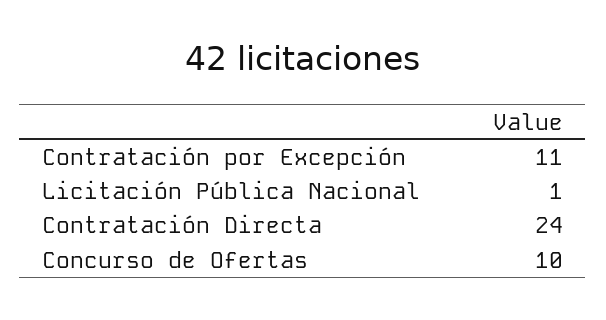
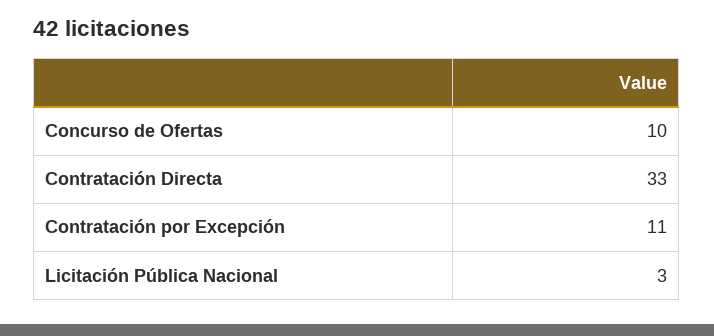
  {
    "Contratación por Excepción": 11,
-   "Licitación Pública Nacional": 1,
+   "Licitación Pública Nacional": 3,
-   "Contratación Directa": 24,
+   "Contratación Directa": 33,
    "Concurso de Ofertas": 10
  }

